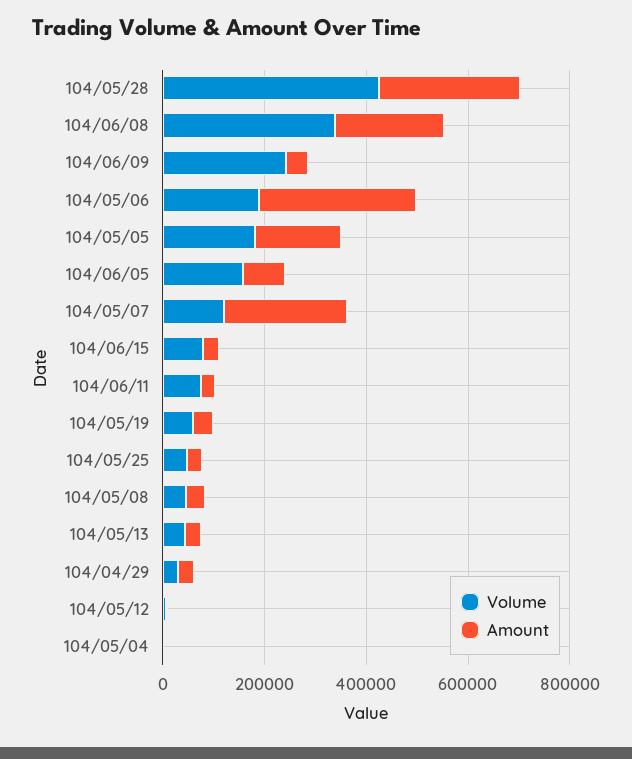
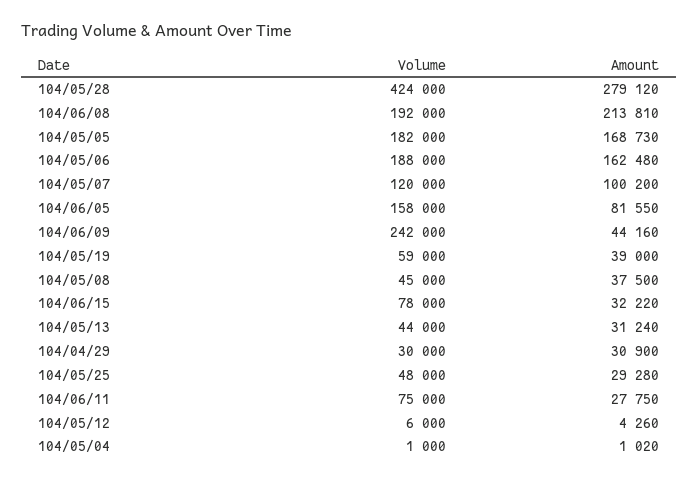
  {
    "Volume": {
      "104/05/28": 424000,
-     "104/06/08": 350000,
+     "104/06/08": 192000,
      "104/06/09": 242000,
      "104/05/06": 188000,
      "104/05/05": 182000,
      "104/06/05": 158000,
      "104/05/07": 120000,
      "104/06/15": 78000,
      "104/06/11": 75000,
      "104/05/19": 59000,
      "104/05/25": 48000,
      "104/05/08": 45000,
      "104/05/13": 44000,
      "104/04/29": 30000,
      "104/05/12": 6000,
      "104/05/04": 1000
    },
    "Amount": {
      "104/05/28": 279120,
      "104/06/08": 213810,
      "104/06/09": 44160,
-     "104/05/06": 300000,
+     "104/05/06": 162480,
      "104/05/05": 168730,
      "104/06/05": 81550,
-     "104/05/07": 250000,
+     "104/05/07": 100200,
      "104/06/15": 32220,
      "104/06/11": 27750,
      "104/05/19": 39000,
      "104/05/25": 29280,
      "104/05/08": 37500,
      "104/05/13": 31240,
      "104/04/29": 30900,
      "104/05/12": 4260,
      "104/05/04": 1020
    }
  }

